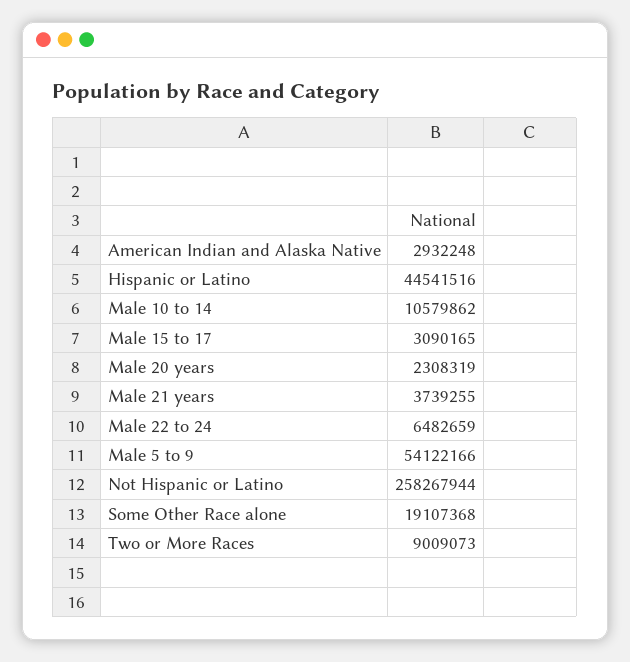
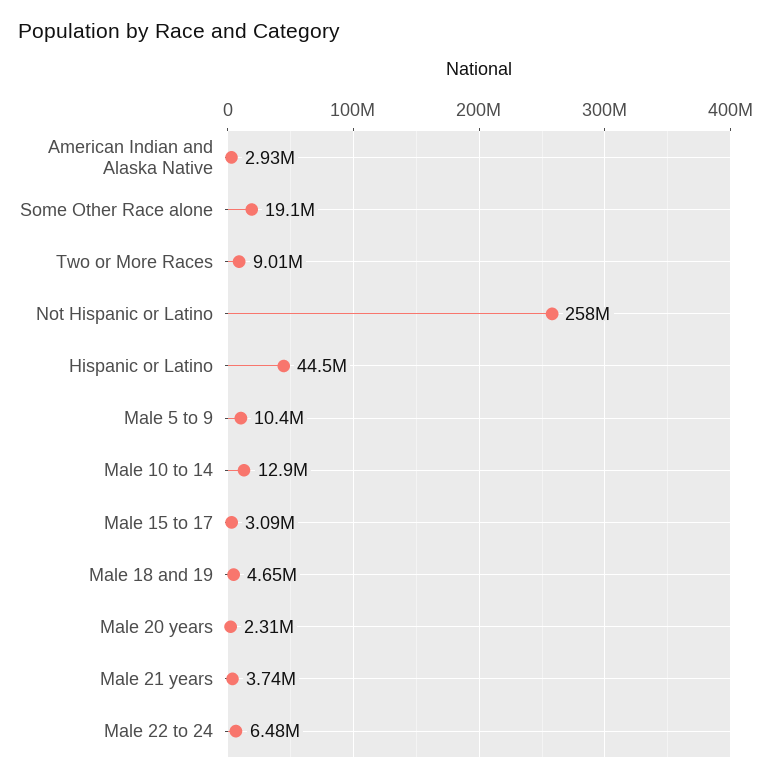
  {
    "American Indian and Alaska Native": 2932248,
    "Hispanic or Latino": 44541516,
-   "Male 10 to 14": 10579862,
+   "Male 10 to 14": 12900000,
    "Male 15 to 17": 3090165,
    "Male 20 years": 2308319,
    "Male 21 years": 3739255,
    "Male 22 to 24": 6482659,
-   "Male 5 to 9": 54122166,
+   "Male 5 to 9": 10400000,
    "Not Hispanic or Latino": 258267944,
    "Some Other Race alone": 19107368,
-   "Two or More Races": 9009073
+   "Two or More Races": 9009073,
+   "Male 18 and 19": 4650000
  }

